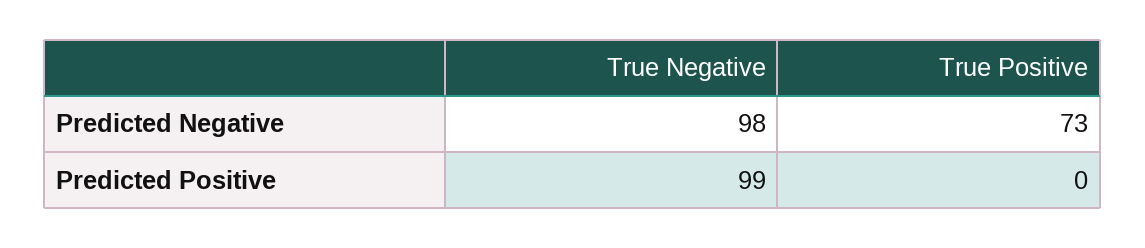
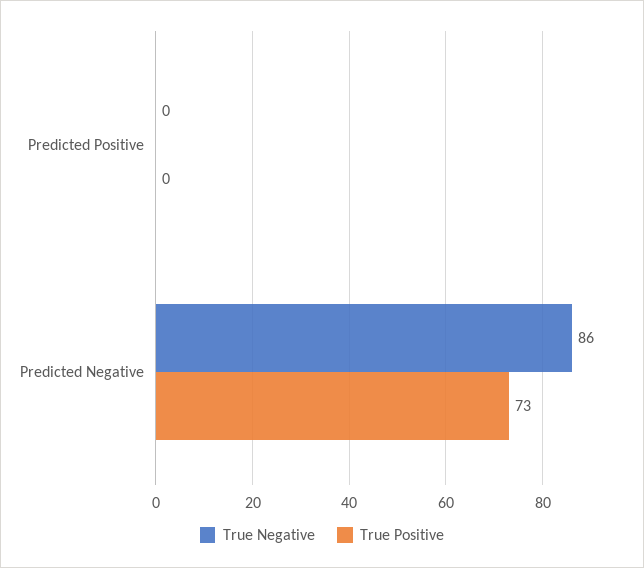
  {
    "True Negative": {
-     "Predicted Negative": 98,
+     "Predicted Negative": 86,
-     "Predicted Positive": 99
+     "Predicted Positive": 0
    },
    "True Positive": {
      "Predicted Negative": 73,
      "Predicted Positive": 0
    }
  }

